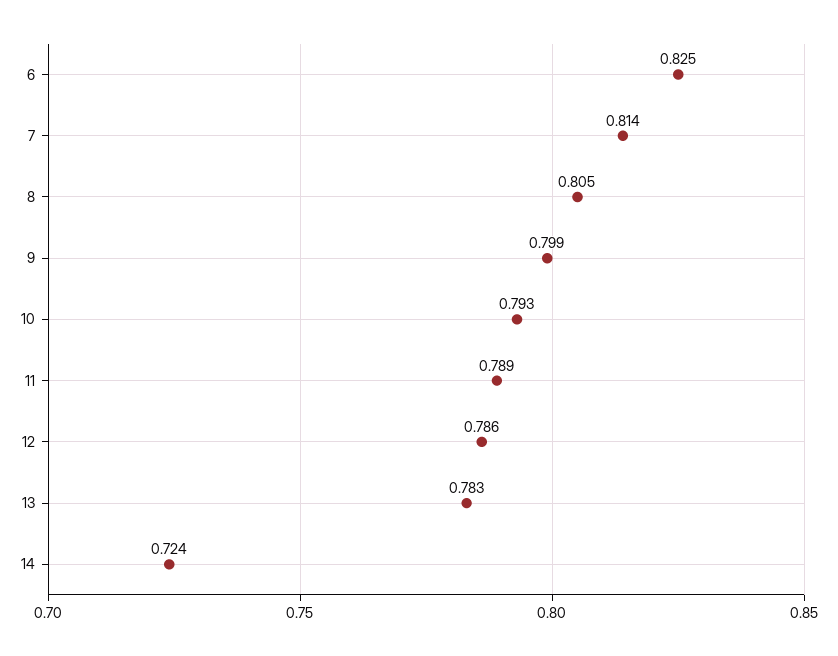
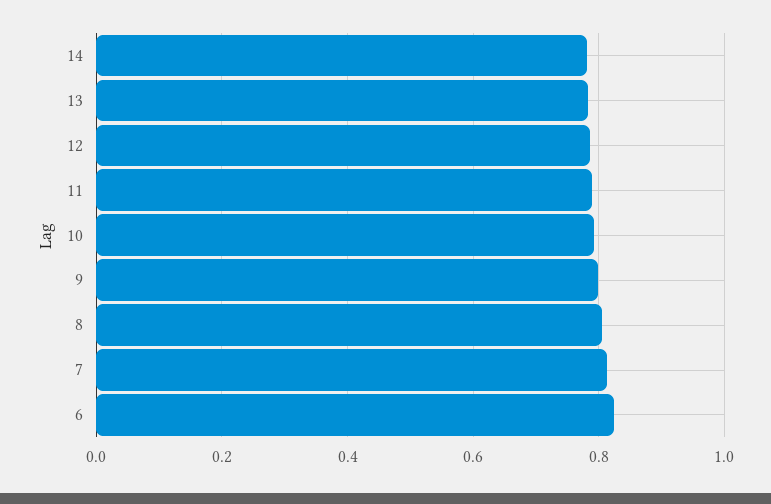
  {
    "6": 0.825,
    "7": 0.814,
    "8": 0.805,
    "9": 0.799,
    "10": 0.793,
    "11": 0.789,
    "12": 0.786,
    "13": 0.783,
-   "14": 0.724
+   "14": 0.78
  }

